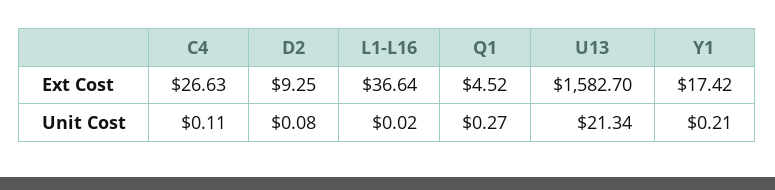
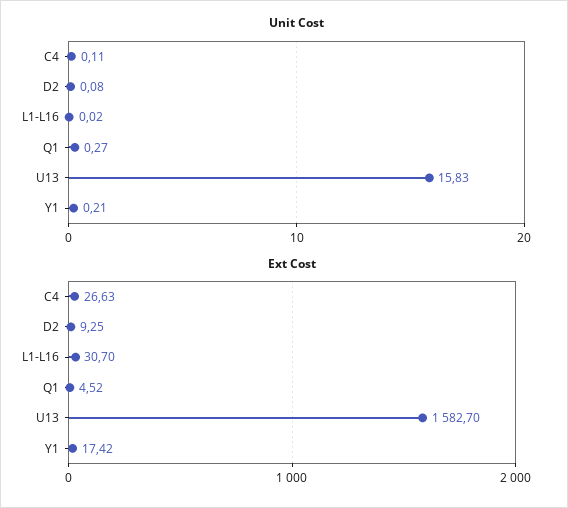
  {
    "Ext Cost": {
      "C4": 26.63,
      "D2": 9.25,
-     "L1-L16": 36.64,
+     "L1-L16": 30.7,
      "Q1": 4.52,
      "U13": 1582.7,
      "Y1": 17.42
    },
    "Unit Cost": {
      "C4": 0.11,
      "D2": 0.08,
      "L1-L16": 0.02,
      "Q1": 0.27,
-     "U13": 21.34,
+     "U13": 15.83,
      "Y1": 0.21
    }
  }

